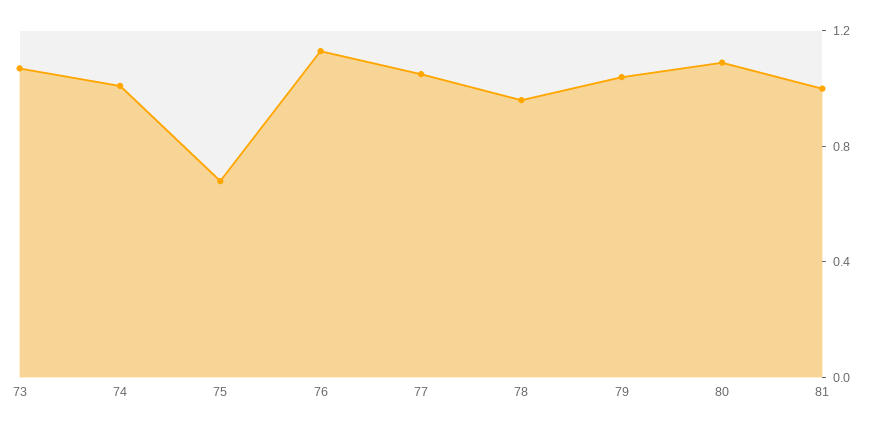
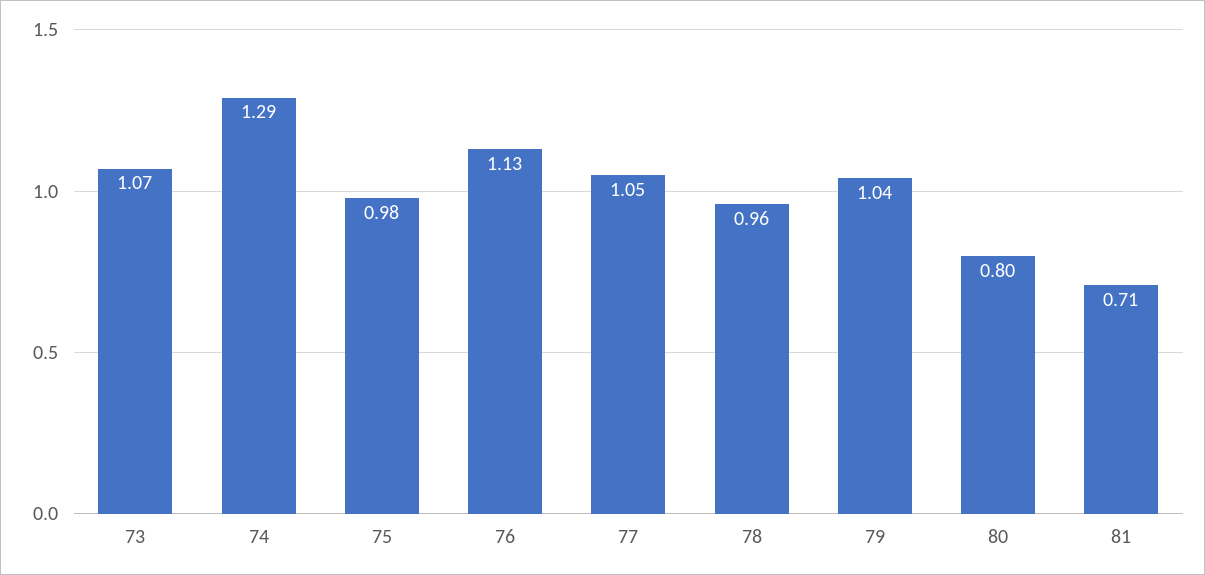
  {
    "73": 1.07,
-   "74": 1,
+   "74": 1.29,
-   "75": 0.7,
+   "75": 0.98,
    "76": 1.13,
    "77": 1.05,
    "78": 0.96,
    "79": 1.04,
-   "80": 1.1,
+   "80": 0.8,
-   "81": 1
+   "81": 0.71
  }

